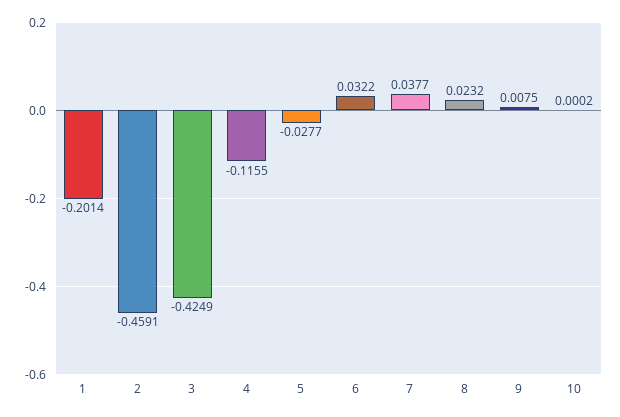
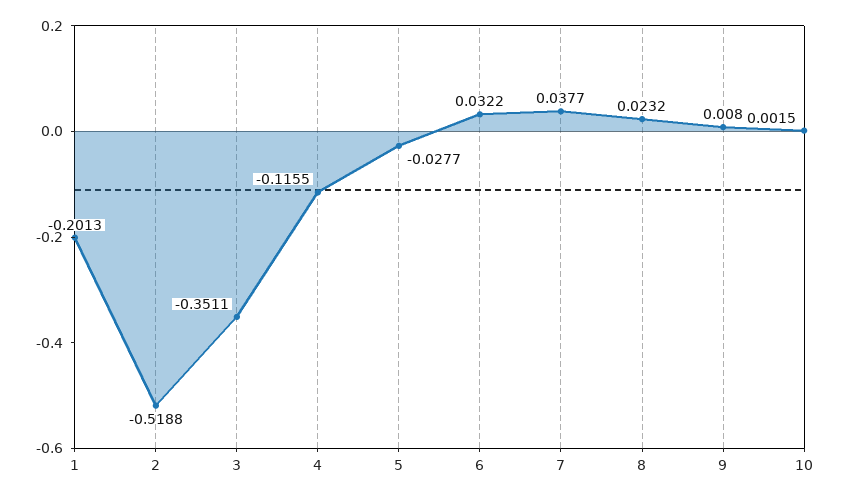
  {
-   "1": -0.2014,
+   "1": -0.2013,
-   "2": -0.4591,
+   "2": -0.5188,
-   "3": -0.4249,
+   "3": -0.3511,
    "4": -0.1155,
    "5": -0.0277,
    "6": 0.0322,
    "7": 0.0377,
    "8": 0.0232,
-   "9": 0.0075,
+   "9": 0.008,
-   "10": 0.0002
+   "10": 0.0015
  }

